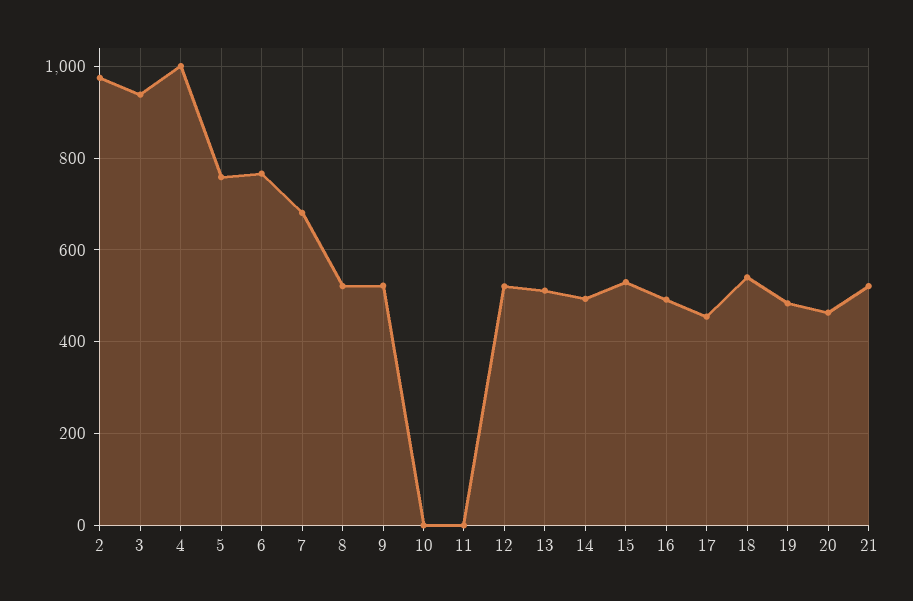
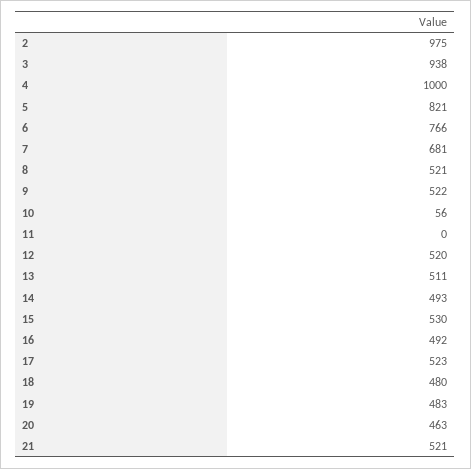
  {
    "2": 975,
    "3": 938,
    "4": 1000,
-   "5": 760,
+   "5": 821,
    "6": 766,
    "7": 681,
    "8": 521,
    "9": 522,
-   "10": 0,
+   "10": 56,
    "11": 0,
    "12": 520,
    "13": 511,
    "14": 493,
    "15": 530,
    "16": 492,
-   "17": 460,
+   "17": 523,
-   "18": 540,
+   "18": 480,
    "19": 483,
    "20": 463,
    "21": 521
  }

